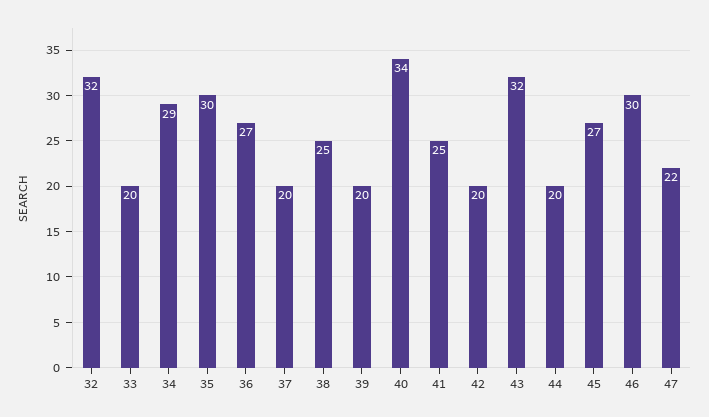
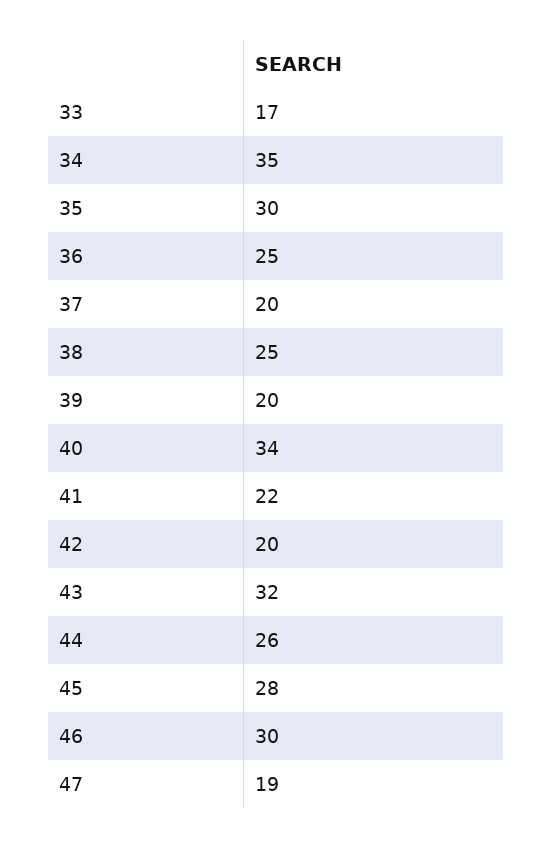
  {
-   "32": 32,
-   "33": 20,
+   "33": 17,
-   "34": 29,
+   "34": 35,
    "35": 30,
-   "36": 27,
+   "36": 25,
    "37": 20,
    "38": 25,
    "39": 20,
    "40": 34,
-   "41": 25,
+   "41": 22,
    "42": 20,
    "43": 32,
-   "44": 20,
+   "44": 26,
-   "45": 27,
+   "45": 28,
    "46": 30,
-   "47": 22
+   "47": 19
  }

